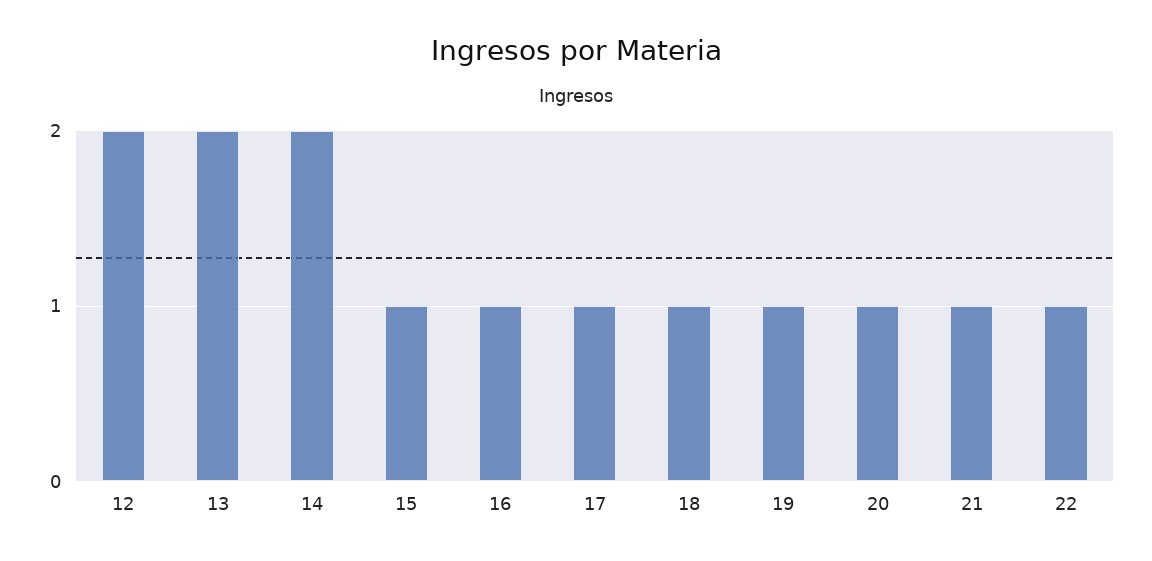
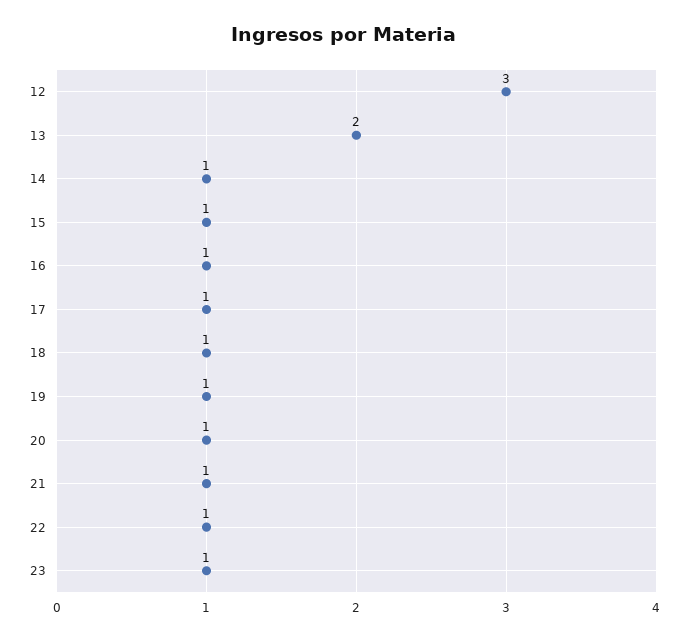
  {
-   "12": 2,
+   "12": 3,
    "13": 2,
-   "14": 2,
+   "14": 1,
    "15": 1,
    "16": 1,
    "17": 1,
    "18": 1,
    "19": 1,
    "20": 1,
    "21": 1,
-   "22": 1
+   "22": 1,
+   "23": 1
  }

